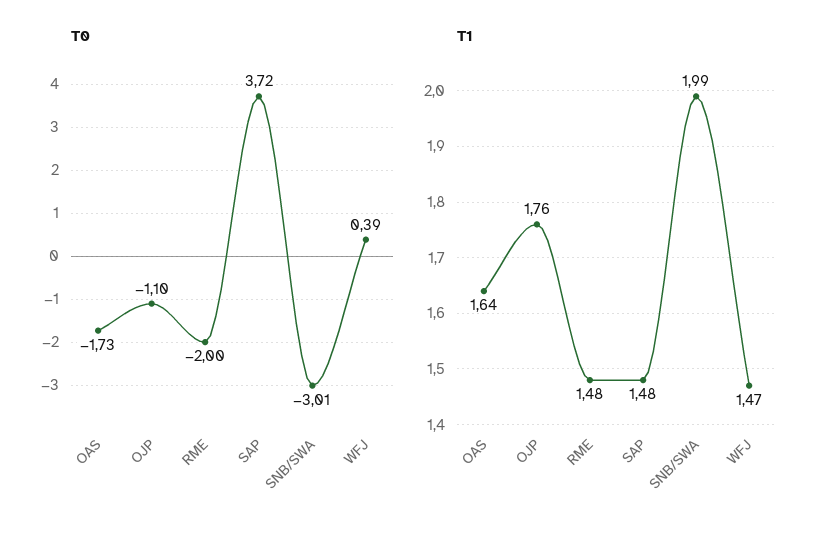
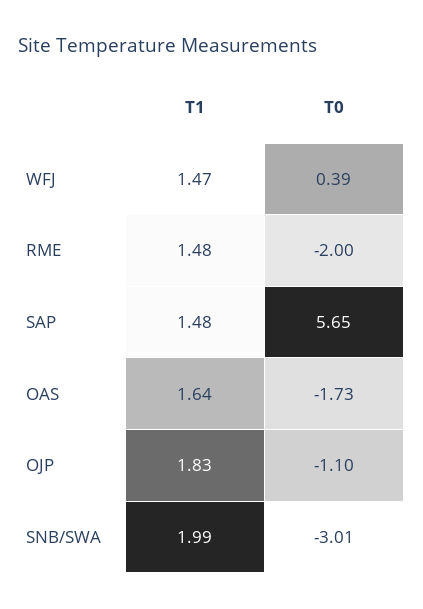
  {
    "T0": {
      "OAS": -1.73,
      "OJP": -1.1,
      "RME": -2,
-     "SAP": 3.72,
+     "SAP": 5.65,
      "SNB/SWA": -3.01,
      "WFJ": 0.39
    },
    "T1": {
      "OAS": 1.64,
-     "OJP": 1.76,
+     "OJP": 1.83,
      "RME": 1.48,
      "SAP": 1.48,
      "SNB/SWA": 1.99,
      "WFJ": 1.47
    }
  }

